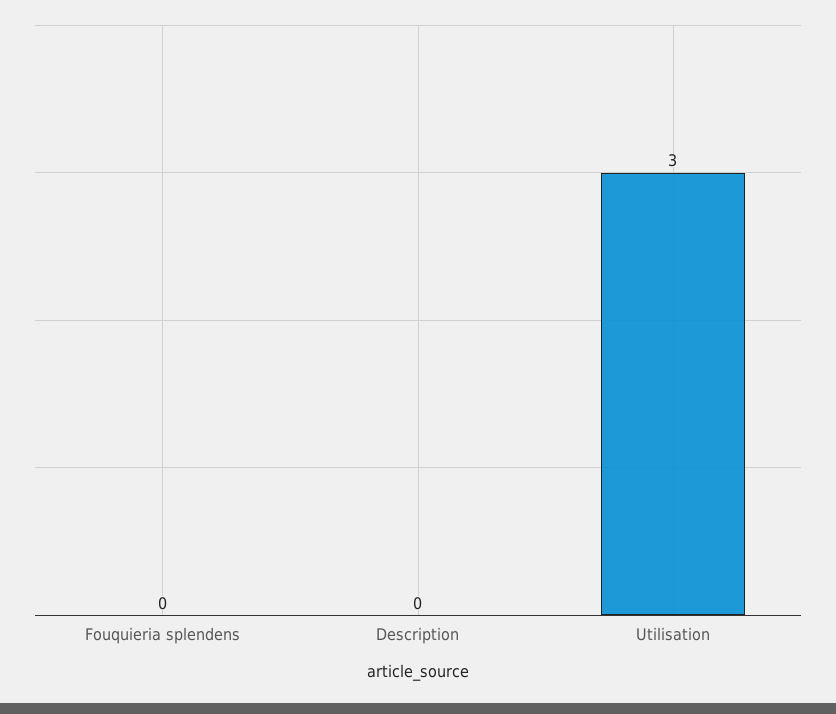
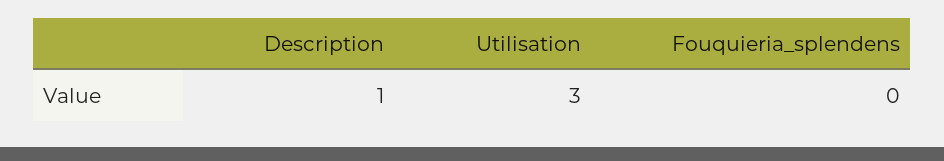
  {
    "Fouquieria splendens": 0,
-   "Description": 0,
+   "Description": 1,
    "Utilisation": 3
  }

